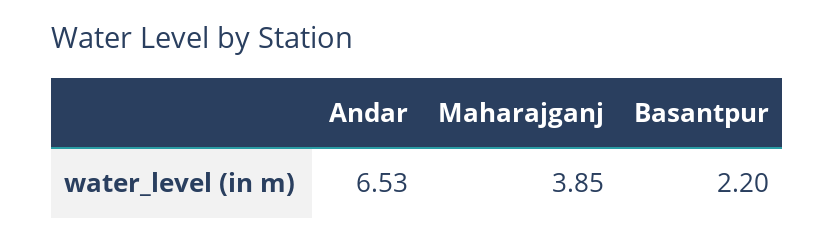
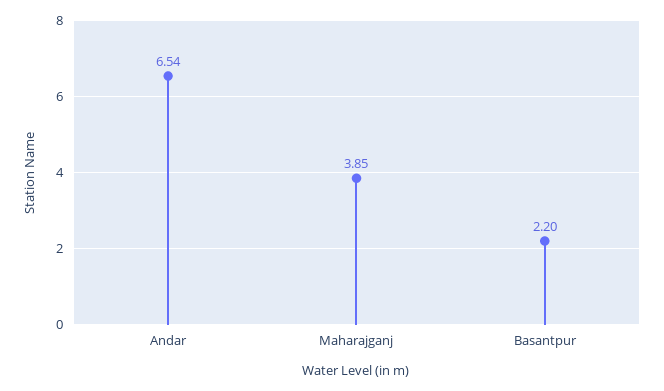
  {
-   "Andar": 6.53,
+   "Andar": 6.54,
    "Maharajganj": 3.85,
    "Basantpur": 2.2
  }

